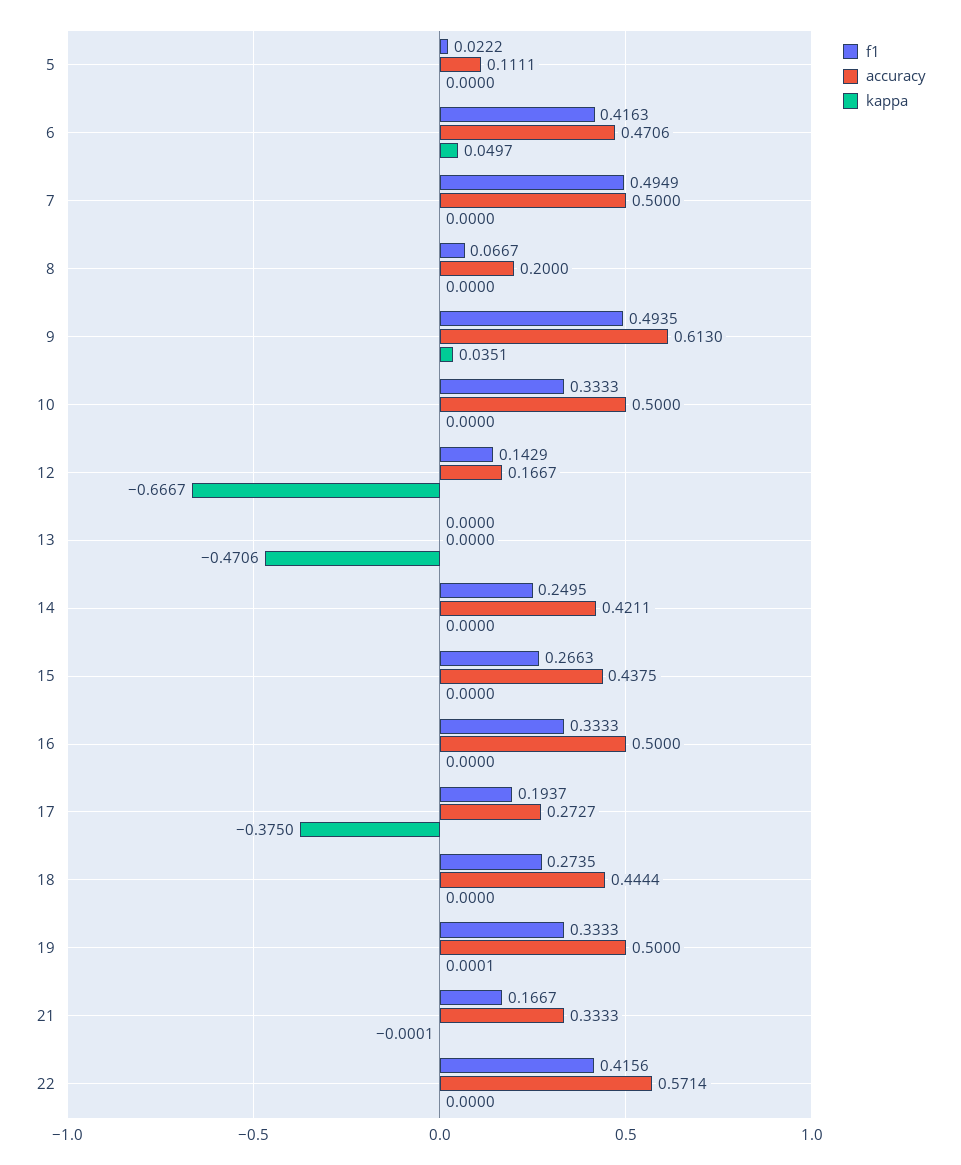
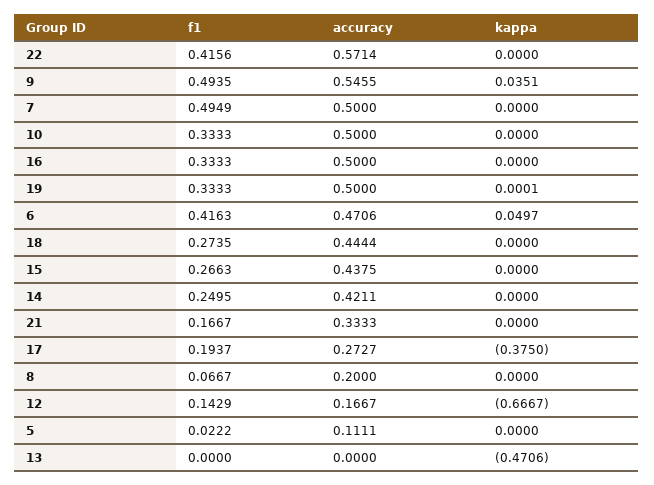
  {
    "f1": {
      "5": 0.0222,
      "6": 0.4163,
      "7": 0.4949,
      "8": 0.0667,
      "9": 0.4935,
      "10": 0.3333,
      "12": 0.1429,
      "13": 0,
      "14": 0.2495,
      "15": 0.2663,
      "16": 0.3333,
      "17": 0.1937,
      "18": 0.2735,
      "19": 0.3333,
      "21": 0.1667,
      "22": 0.4156
    },
    "accuracy": {
      "5": 0.1111,
      "6": 0.4706,
      "7": 0.5,
      "8": 0.2,
-     "9": 0.613,
+     "9": 0.5455,
      "10": 0.5,
      "12": 0.1667,
      "13": 0,
      "14": 0.4211,
      "15": 0.4375,
      "16": 0.5,
      "17": 0.2727,
      "18": 0.4444,
      "19": 0.5,
      "21": 0.3333,
      "22": 0.5714
    },
    "kappa": {
      "5": 0,
      "6": 0.0497,
      "7": 0,
      "8": 0,
      "9": 0.0351,
      "10": 0,
      "12": -0.6667,
      "13": -0.4706,
      "14": 0,
      "15": 0,
      "16": 0,
      "17": -0.375,
      "18": 0,
      "19": 0.0001,
-     "21": -0.0001,
+     "21": 0,
      "22": 0
    }
  }

